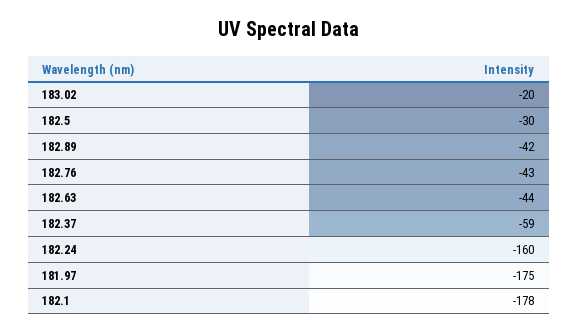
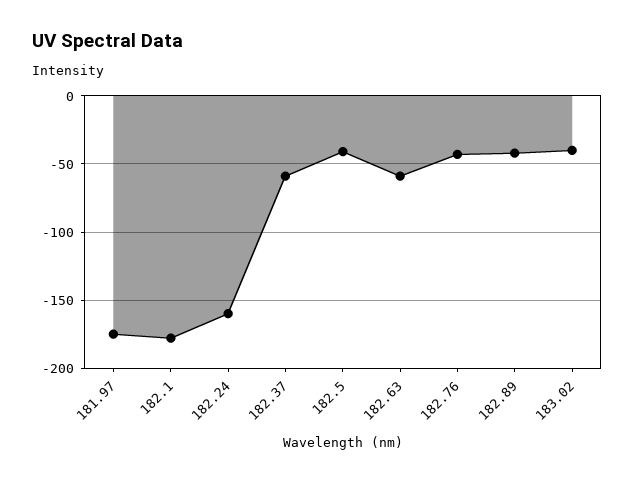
  {
-   "183.02": -20,
+   "183.02": -40,
-   "182.5": -30,
+   "182.5": -40,
    "182.89": -42,
    "182.76": -43,
-   "182.63": -44,
+   "182.63": -60,
    "182.37": -59,
    "182.24": -160,
    "181.97": -175,
    "182.1": -178
  }

